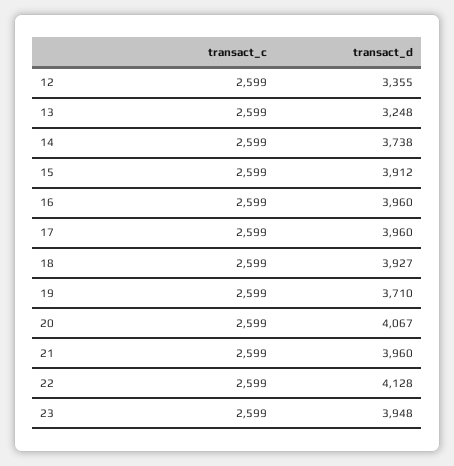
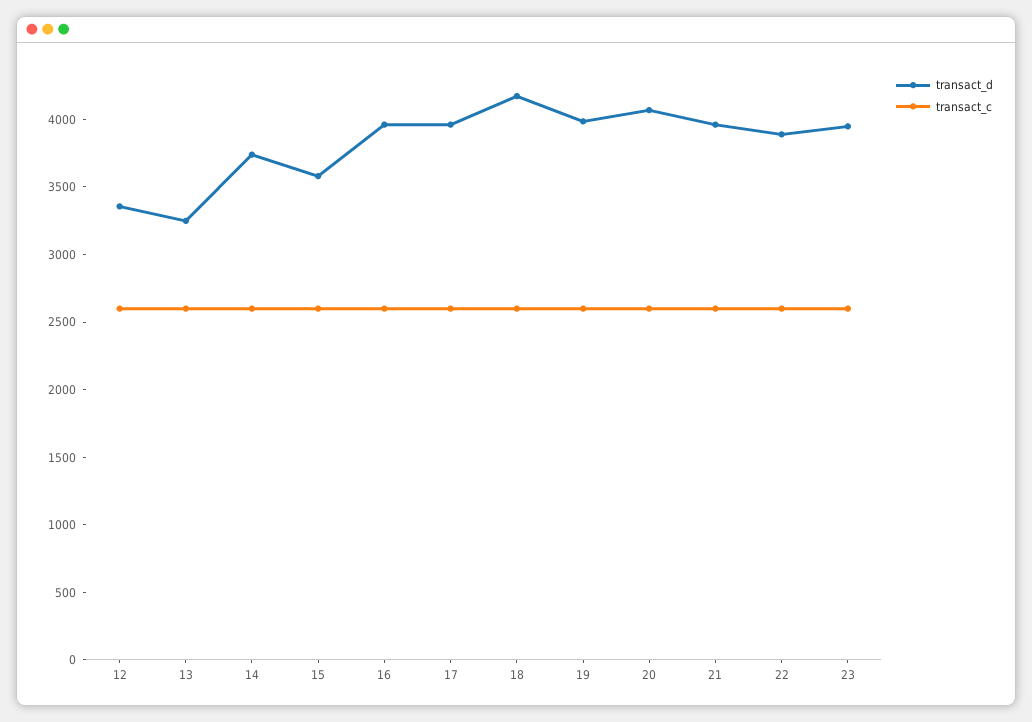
  {
    "transact_c": {
      "12": 2599,
      "13": 2599,
      "14": 2599,
      "15": 2599,
      "16": 2599,
      "17": 2599,
      "18": 2599,
      "19": 2599,
      "20": 2599,
      "21": 2599,
      "22": 2599,
      "23": 2599
    },
    "transact_d": {
      "12": 3355,
      "13": 3248,
      "14": 3738,
-     "15": 3912,
+     "15": 3600,
      "16": 3960,
      "17": 3960,
-     "18": 3927,
+     "18": 4200,
-     "19": 3710,
+     "19": 4000,
      "20": 4067,
      "21": 3960,
-     "22": 4128,
+     "22": 3900,
      "23": 3948
    }
  }

